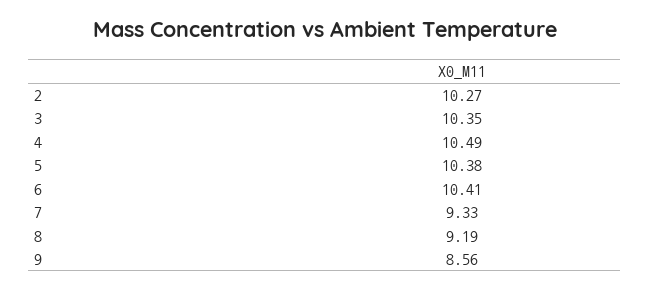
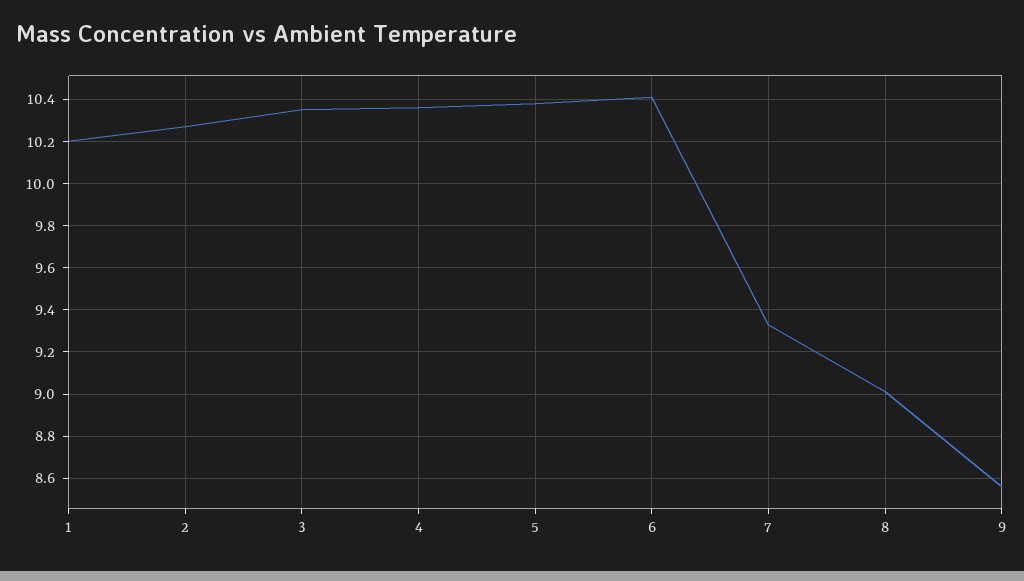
  {
    "2": 10.27,
    "3": 10.35,
-   "4": 10.49,
+   "4": 10.35,
    "5": 10.38,
    "6": 10.41,
    "7": 9.33,
-   "8": 9.19,
+   "8": 9,
-   "9": 8.56
+   "9": 8.56,
+   "1": 10.2
  }

